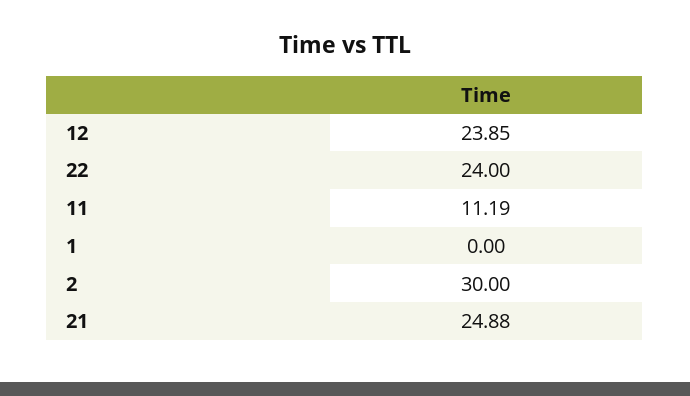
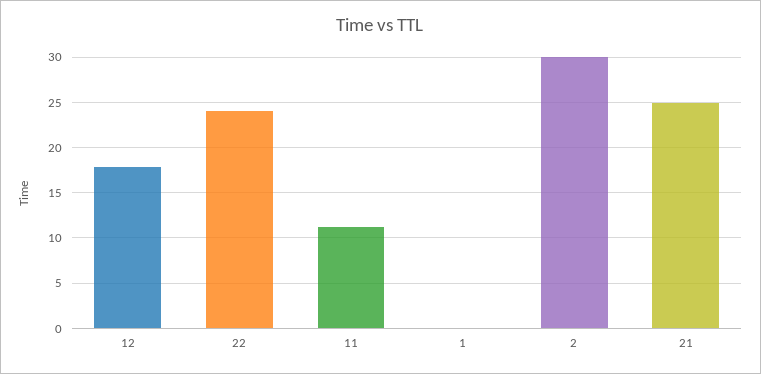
  {
-   "12": 23.85,
+   "12": 18,
    "22": 24,
    "11": 11.19,
    "1": 0,
    "2": 30,
    "21": 24.88
  }

